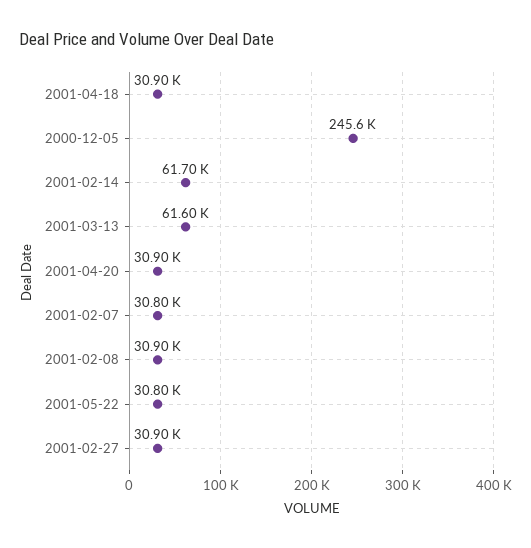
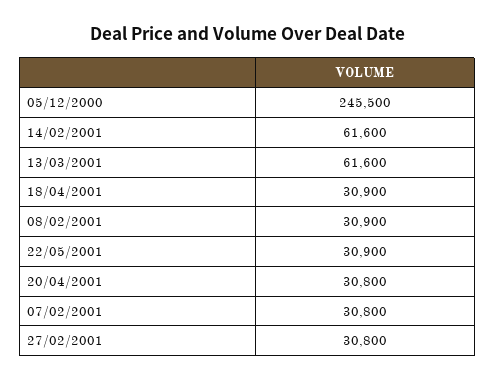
  {
    "2001-04-18": 30900,
-   "2000-12-05": 245600,
+   "2000-12-05": 245500,
-   "2001-02-14": 61700,
+   "2001-02-14": 61600,
    "2001-03-13": 61600,
-   "2001-04-20": 30900,
+   "2001-04-20": 30800,
    "2001-02-07": 30800,
    "2001-02-08": 30900,
-   "2001-05-22": 30800,
+   "2001-05-22": 30900,
-   "2001-02-27": 30900
+   "2001-02-27": 30800
  }

